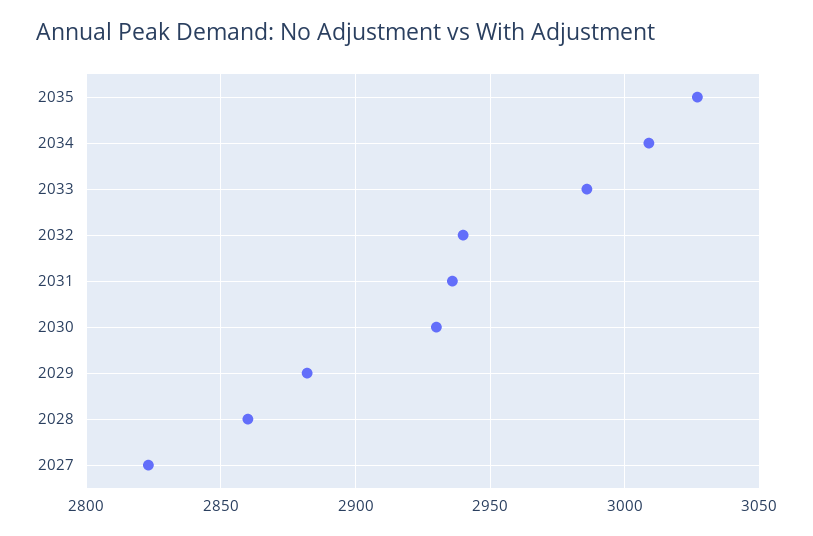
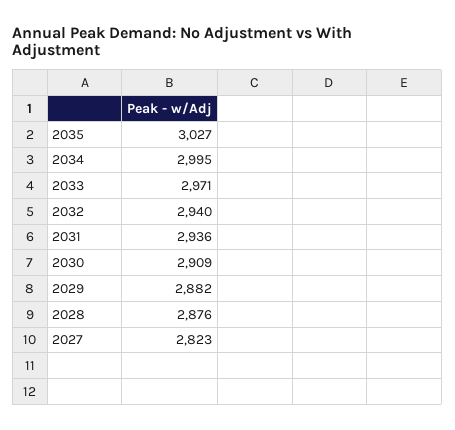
  {
    "2035": 3027,
-   "2034": 3010,
+   "2034": 2995,
-   "2033": 2985,
+   "2033": 2971,
    "2032": 2940,
    "2031": 2936,
-   "2030": 2930,
+   "2030": 2909,
    "2029": 2882,
-   "2028": 2860,
+   "2028": 2876,
    "2027": 2823
  }

